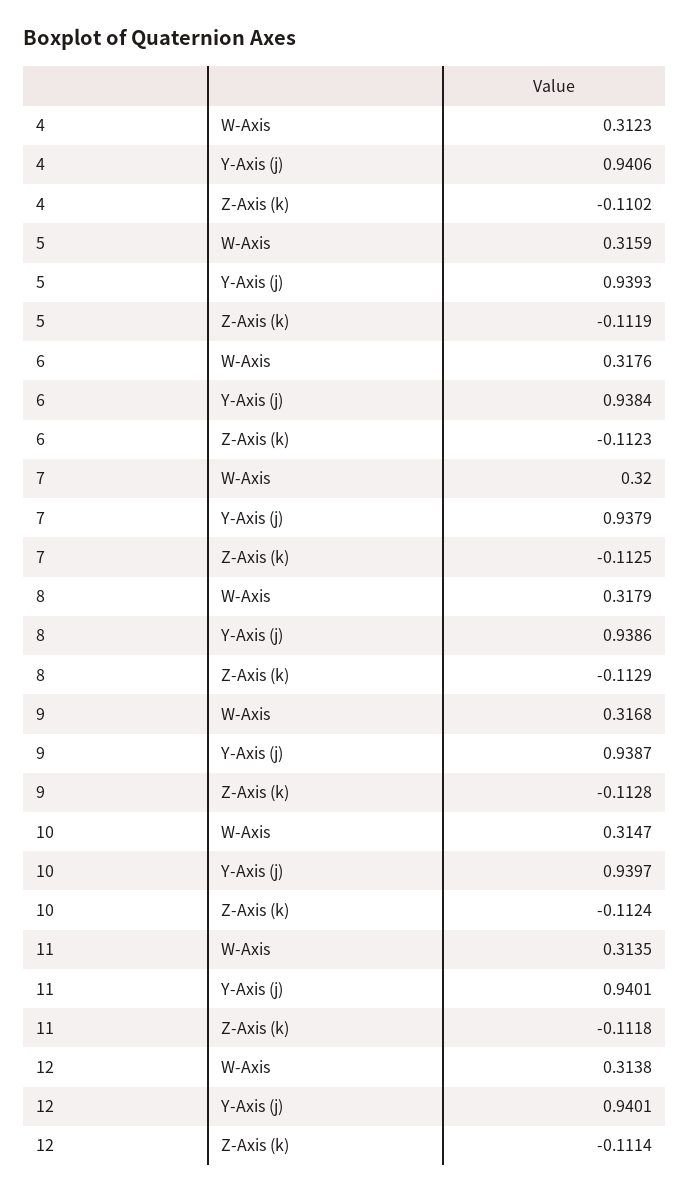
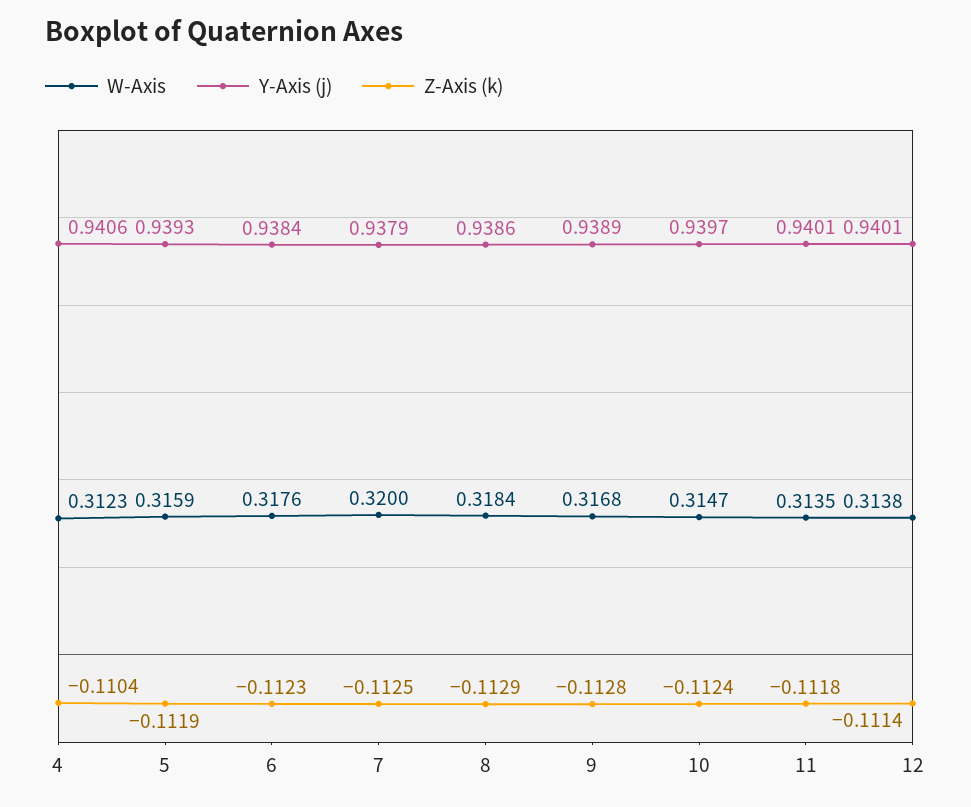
  {
    "W-Axis": {
      "4": 0.3123,
      "5": 0.3159,
      "6": 0.3176,
      "7": 0.32,
-     "8": 0.3179,
+     "8": 0.3184,
      "9": 0.3168,
      "10": 0.3147,
      "11": 0.3135,
      "12": 0.3138
    },
    "Y-Axis (j)": {
      "4": 0.9406,
      "5": 0.9393,
      "6": 0.9384,
      "7": 0.9379,
      "8": 0.9386,
-     "9": 0.9387,
+     "9": 0.9389,
      "10": 0.9397,
      "11": 0.9401,
      "12": 0.9401
    },
    "Z-Axis (k)": {
-     "4": -0.1102,
+     "4": -0.1104,
      "5": -0.1119,
      "6": -0.1123,
      "7": -0.1125,
      "8": -0.1129,
      "9": -0.1128,
      "10": -0.1124,
      "11": -0.1118,
      "12": -0.1114
    }
  }

